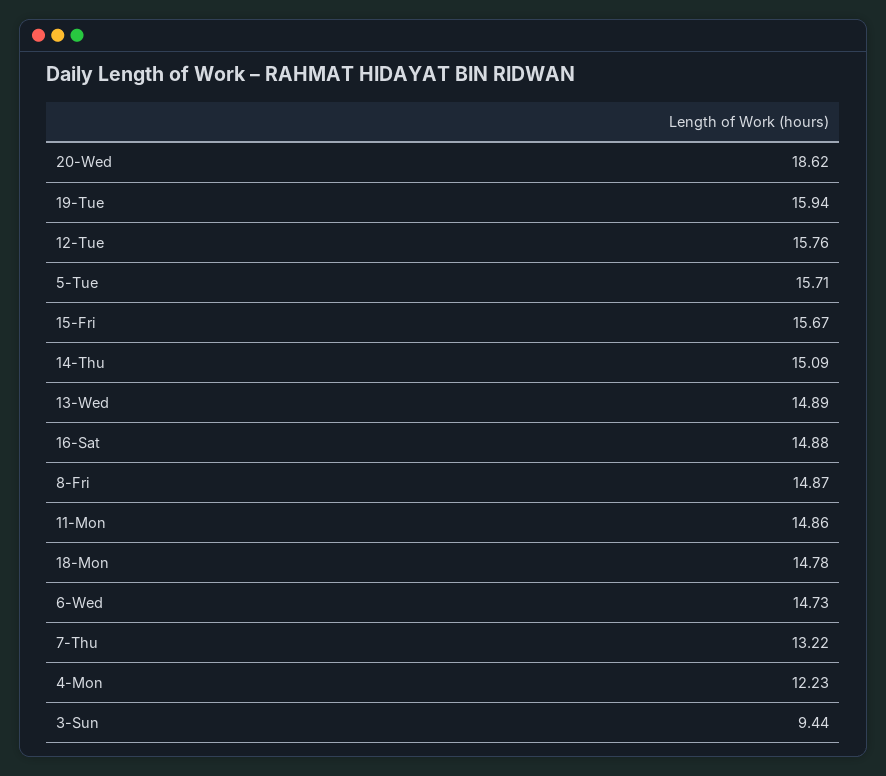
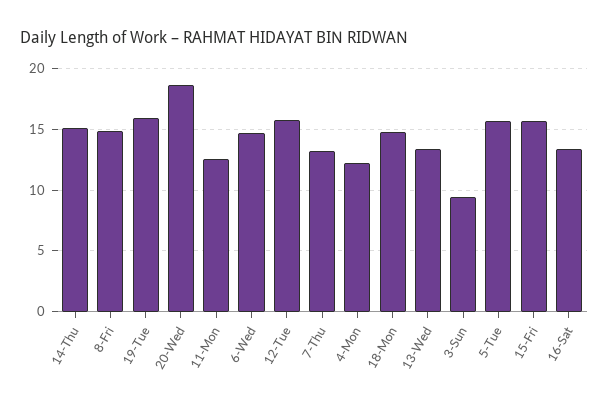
  {
    "20-Wed": 18.62,
    "19-Tue": 15.94,
    "12-Tue": 15.76,
    "5-Tue": 15.71,
    "15-Fri": 15.67,
    "14-Thu": 15.09,
-   "13-Wed": 14.89,
+   "13-Wed": 13.5,
-   "16-Sat": 14.88,
+   "16-Sat": 13.5,
    "8-Fri": 14.87,
-   "11-Mon": 14.86,
+   "11-Mon": 12.5,
    "18-Mon": 14.78,
    "6-Wed": 14.73,
    "7-Thu": 13.22,
    "4-Mon": 12.23,
    "3-Sun": 9.44
  }

